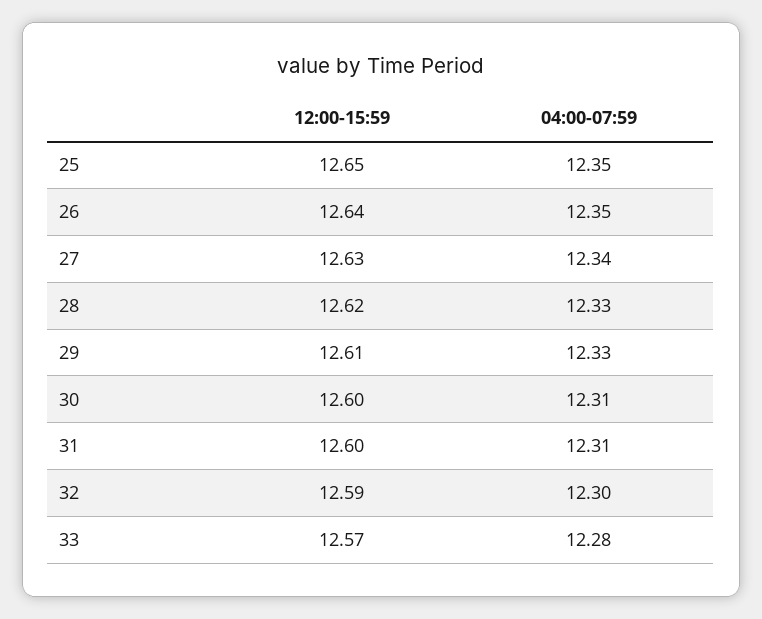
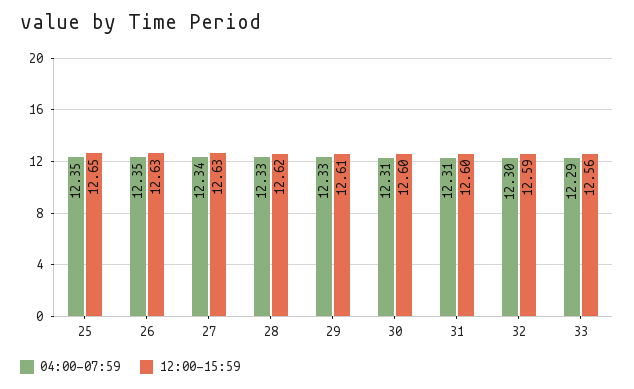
  {
    "12:00-15:59": {
      "25": 12.65,
-     "26": 12.64,
+     "26": 12.63,
      "27": 12.63,
      "28": 12.62,
      "29": 12.61,
      "30": 12.6,
      "31": 12.6,
      "32": 12.59,
-     "33": 12.57
+     "33": 12.56
    },
    "04:00-07:59": {
      "25": 12.35,
      "26": 12.35,
      "27": 12.34,
      "28": 12.33,
      "29": 12.33,
      "30": 12.31,
      "31": 12.31,
      "32": 12.3,
-     "33": 12.28
+     "33": 12.29
    }
  }

